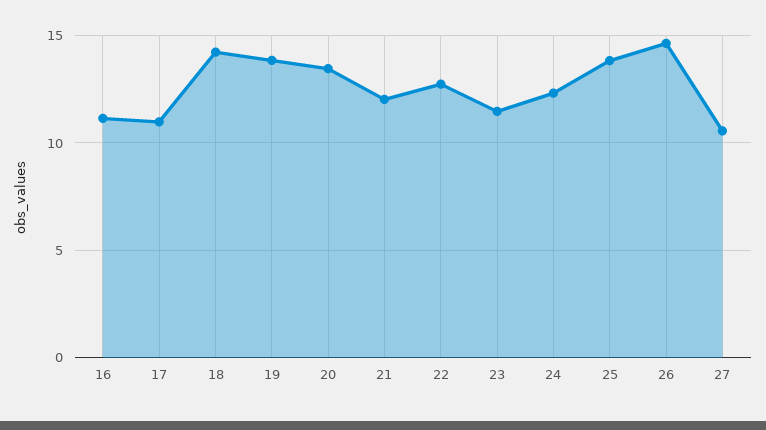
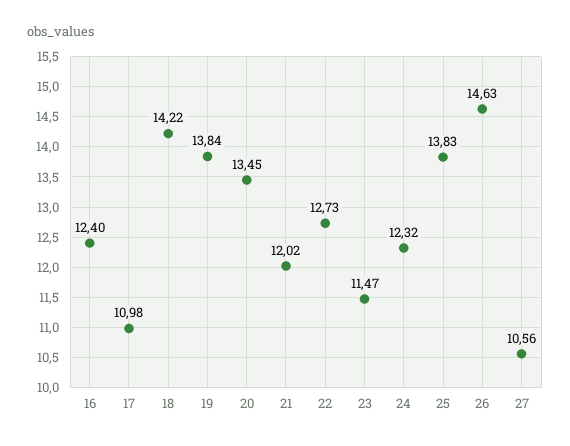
  {
-   "16": 11,
+   "16": 12.4,
    "17": 10.98,
    "18": 14.22,
    "19": 13.84,
    "20": 13.45,
    "21": 12.02,
    "22": 12.73,
    "23": 11.47,
    "24": 12.32,
    "25": 13.83,
    "26": 14.63,
    "27": 10.56
  }

